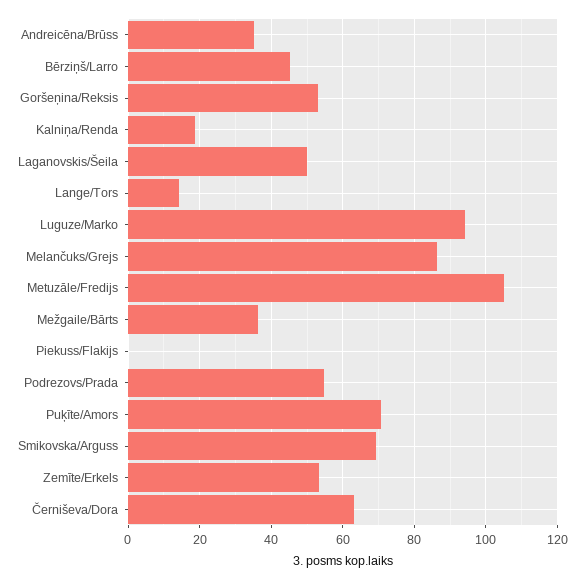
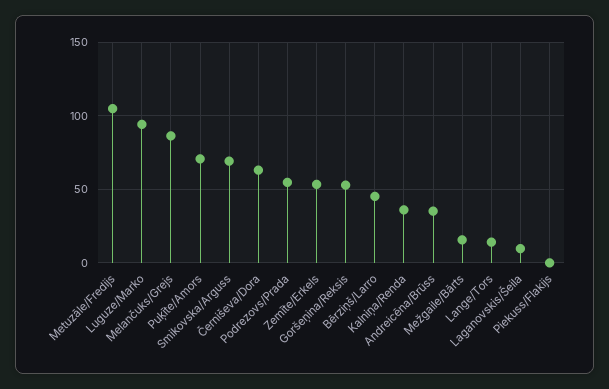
  {
    "Andreicēna/Brūss": 36,
    "Bērziņš/Larro": 46,
    "Goršeņina/Reksis": 52,
-   "Kalniņa/Renda": 18,
+   "Kalniņa/Renda": 35,
-   "Laganovskis/Šeila": 50,
+   "Laganovskis/Šeila": 10,
    "Lange/Tors": 14,
    "Luguze/Marko": 94,
    "Melančuks/Grejs": 86,
    "Metuzāle/Fredijs": 104,
-   "Mežgaile/Bārts": 36,
+   "Mežgaile/Bārts": 15,
    "Piekuss/Flakijs": 0,
    "Podrezovs/Prada": 54,
    "Puķīte/Amors": 70,
    "Smikovska/Arguss": 70,
    "Zemīte/Erkels": 54,
    "Černiševa/Dora": 64
  }

